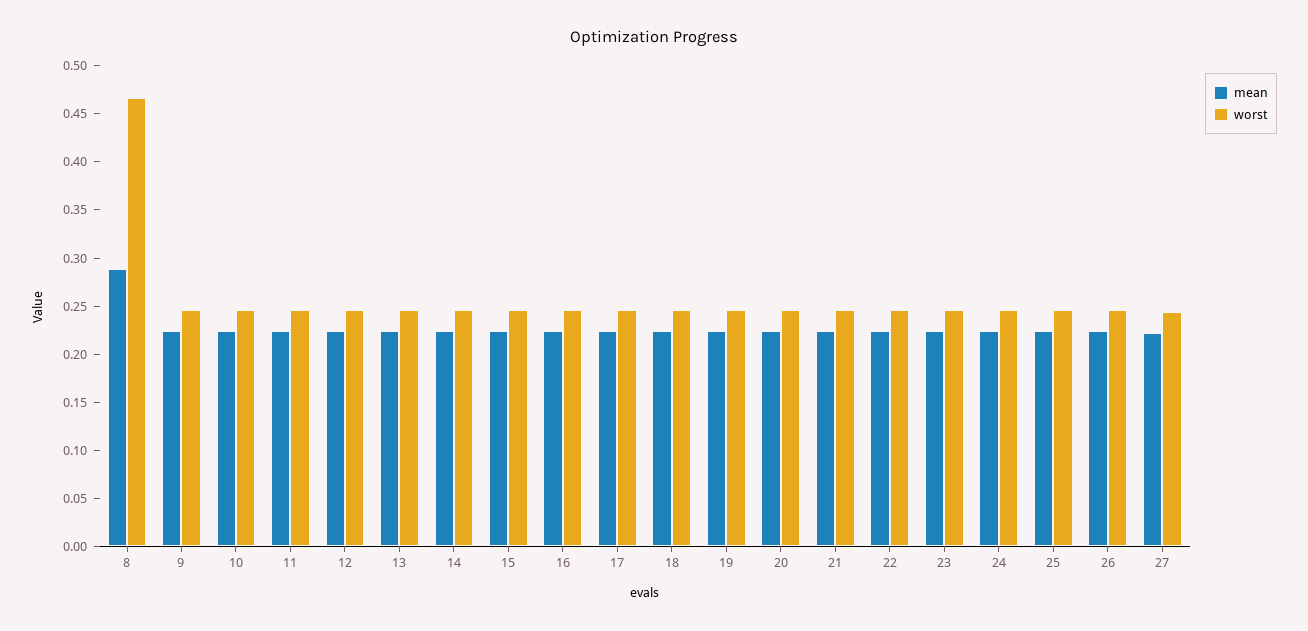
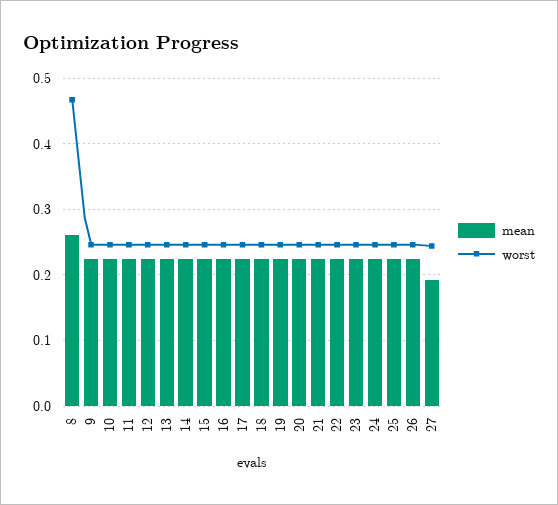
  {
    "mean": {
-     "8": 0.29,
+     "8": 0.26,
      "9": 0.22,
      "10": 0.22,
      "11": 0.22,
      "12": 0.22,
      "13": 0.22,
      "14": 0.22,
      "15": 0.22,
      "16": 0.22,
      "17": 0.22,
      "18": 0.22,
      "19": 0.22,
      "20": 0.22,
      "21": 0.22,
      "22": 0.22,
      "23": 0.22,
      "24": 0.22,
      "25": 0.22,
      "26": 0.22,
-     "27": 0.22
+     "27": 0.19
    },
    "worst": {
      "8": 0.47,
      "9": 0.25,
      "10": 0.25,
      "11": 0.25,
      "12": 0.25,
      "13": 0.25,
      "14": 0.25,
      "15": 0.25,
      "16": 0.25,
      "17": 0.25,
      "18": 0.25,
      "19": 0.25,
      "20": 0.25,
      "21": 0.25,
      "22": 0.25,
      "23": 0.25,
      "24": 0.25,
      "25": 0.25,
      "26": 0.25,
      "27": 0.24
    }
  }

